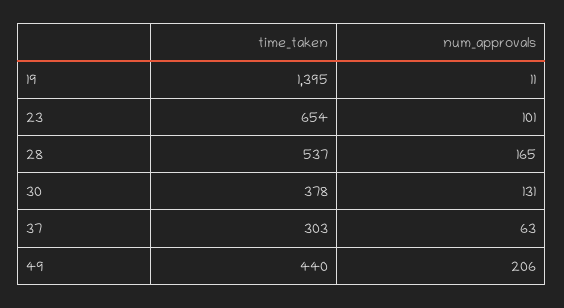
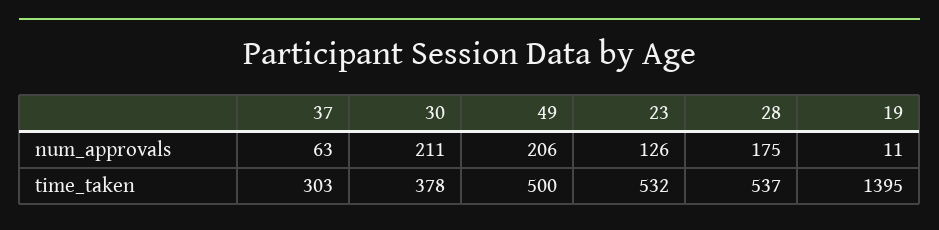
  {
    "time_taken": {
      "19": 1395,
-     "23": 654,
+     "23": 532,
      "28": 537,
      "30": 378,
      "37": 303,
-     "49": 440
+     "49": 500
    },
    "num_approvals": {
      "19": 11,
-     "23": 101,
+     "23": 126,
-     "28": 165,
+     "28": 175,
-     "30": 131,
+     "30": 211,
      "37": 63,
      "49": 206
    }
  }

